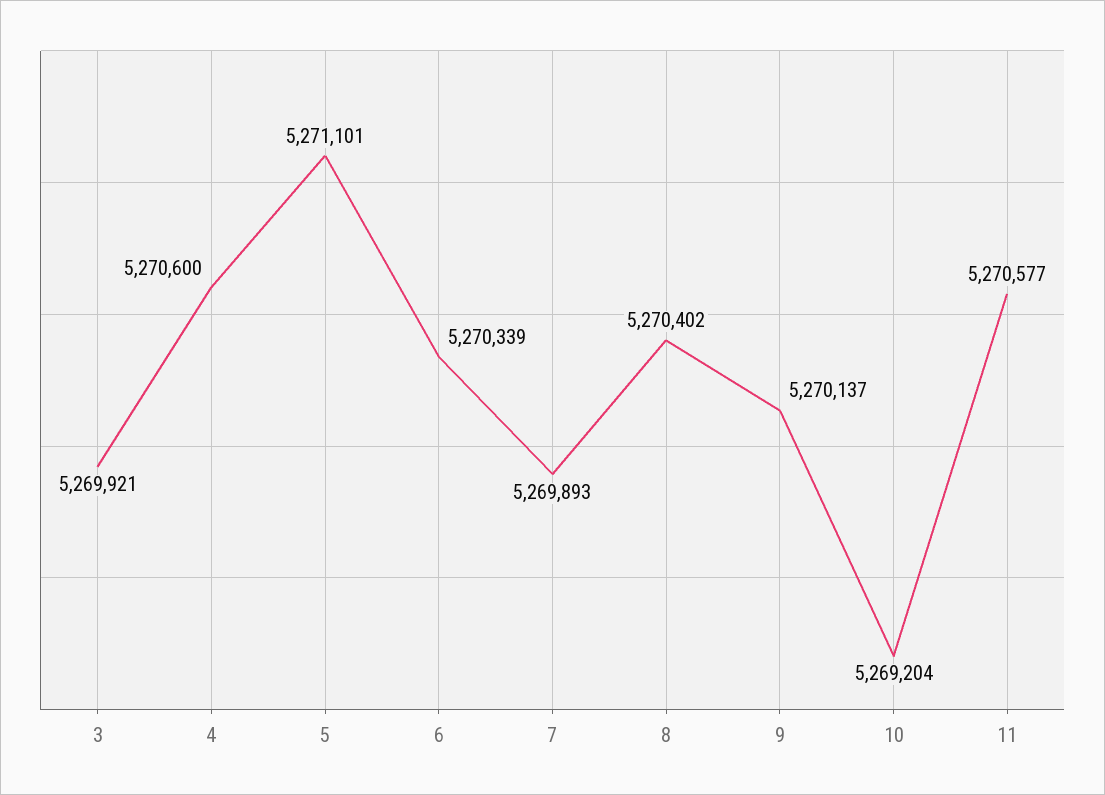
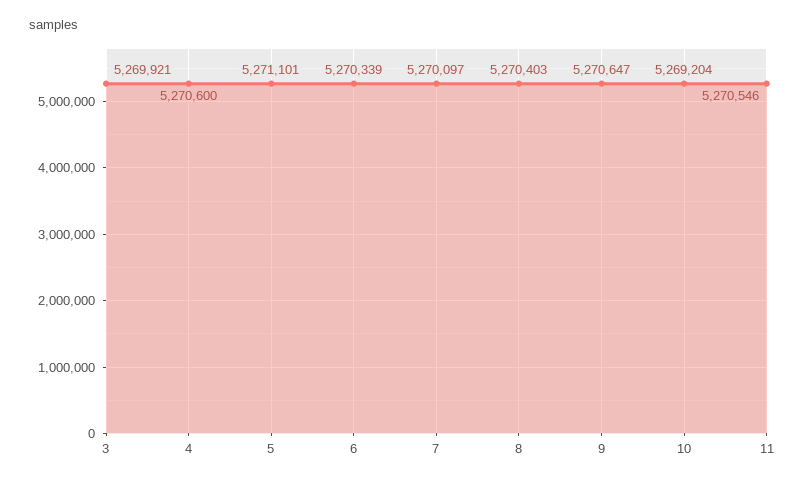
  {
    "3": 5269921,
    "4": 5270600,
    "5": 5271101,
    "6": 5270339,
-   "7": 5269893,
+   "7": 5270097,
-   "8": 5270402,
+   "8": 5270403,
-   "9": 5270137,
+   "9": 5270647,
    "10": 5269204,
-   "11": 5270577
+   "11": 5270546
  }

